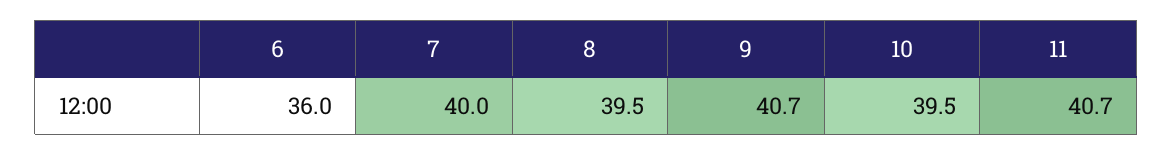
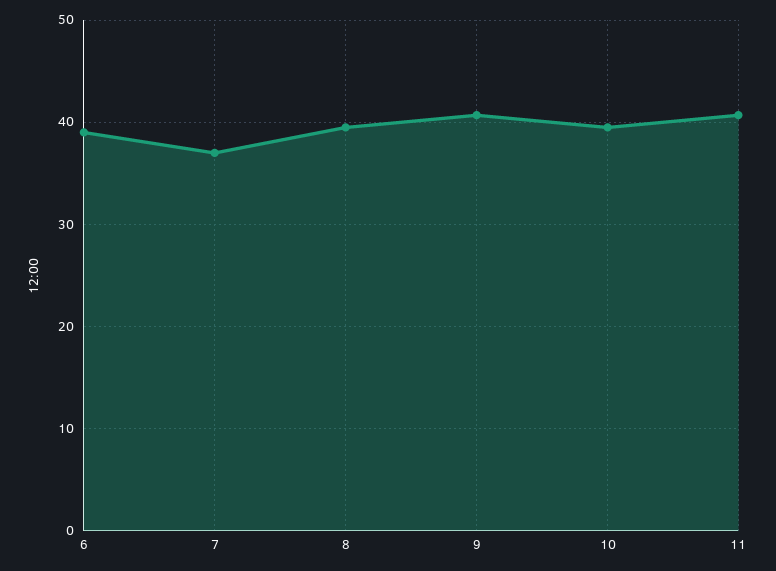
  {
-   "6": 36,
+   "6": 39,
-   "7": 40,
+   "7": 37,
    "8": 39.5,
    "9": 40.7,
    "10": 39.5,
    "11": 40.7
  }

